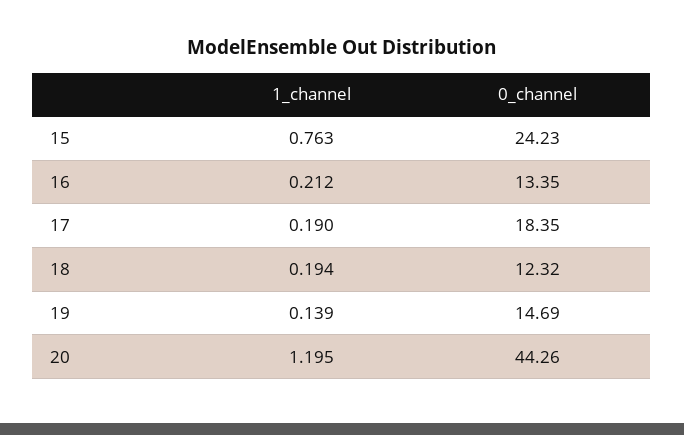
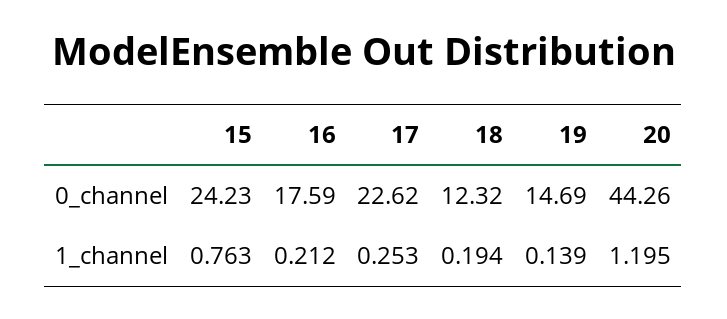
  {
    "1_channel": {
      "15": 0.763,
      "16": 0.212,
-     "17": 0.19,
+     "17": 0.253,
      "18": 0.194,
      "19": 0.139,
      "20": 1.195
    },
    "0_channel": {
      "15": 24.23,
-     "16": 13.35,
+     "16": 17.59,
-     "17": 18.35,
+     "17": 22.62,
      "18": 12.32,
      "19": 14.69,
      "20": 44.26
    }
  }

